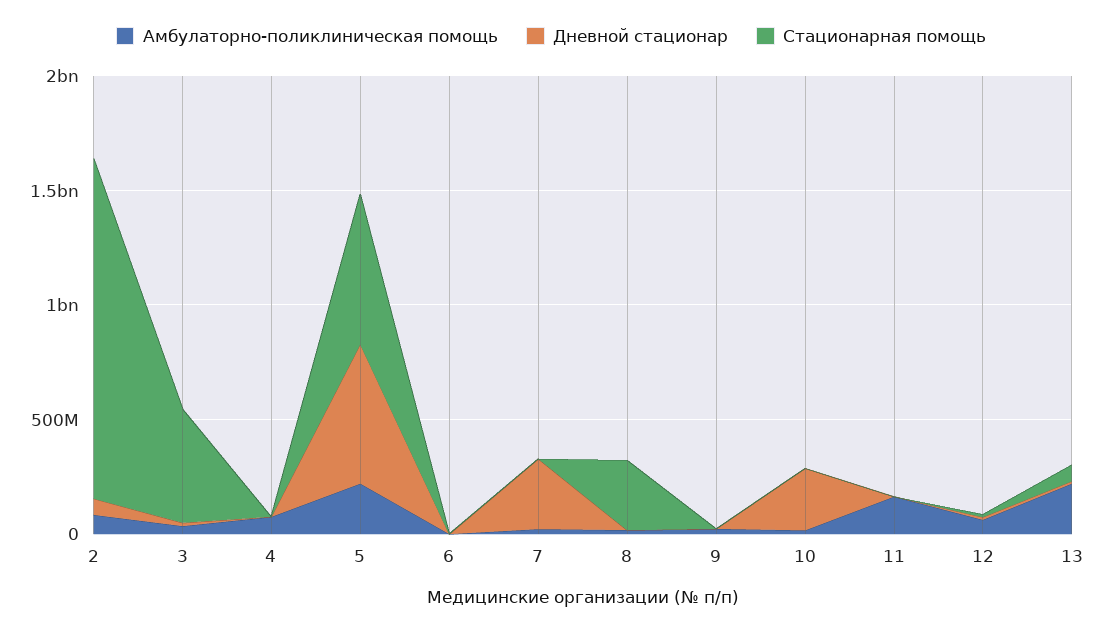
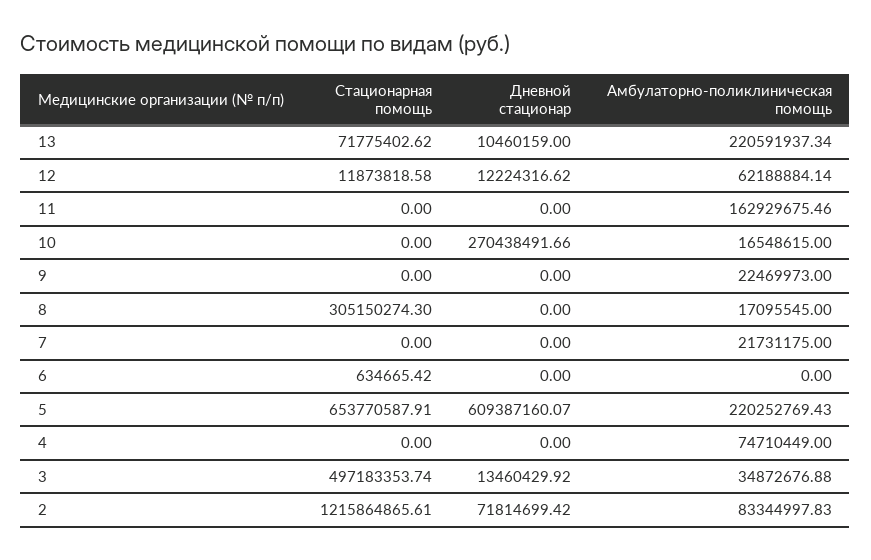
  {
    "Амбулаторно-поликлиническая помощь": {
      "2": 83344997.83,
      "3": 34872676.88,
      "4": 74710449,
      "5": 220252769.43,
      "6": 0,
      "7": 21731175,
      "8": 17095545,
      "9": 22469973,
      "10": 16548615,
      "11": 162929675.46,
      "12": 62188884.14,
      "13": 220591937.34
    },
    "Дневной стационар": {
      "2": 71814699.42,
      "3": 13460429.92,
      "4": 0,
      "5": 609387160.07,
      "6": 0,
-     "7": 300000000,
+     "7": 0,
      "8": 0,
      "9": 0,
      "10": 270438491.66,
      "11": 0,
      "12": 12224316.62,
      "13": 10460159
    },
    "Стационарная помощь": {
-     "2": 1500000000,
+     "2": 1215864865.61,
      "3": 497183353.74,
      "4": 0,
      "5": 653770587.91,
      "6": 634665.42,
      "7": 0,
      "8": 305150274.3,
      "9": 0,
      "10": 0,
      "11": 0,
      "12": 11873818.58,
      "13": 71775402.62
    }
  }

